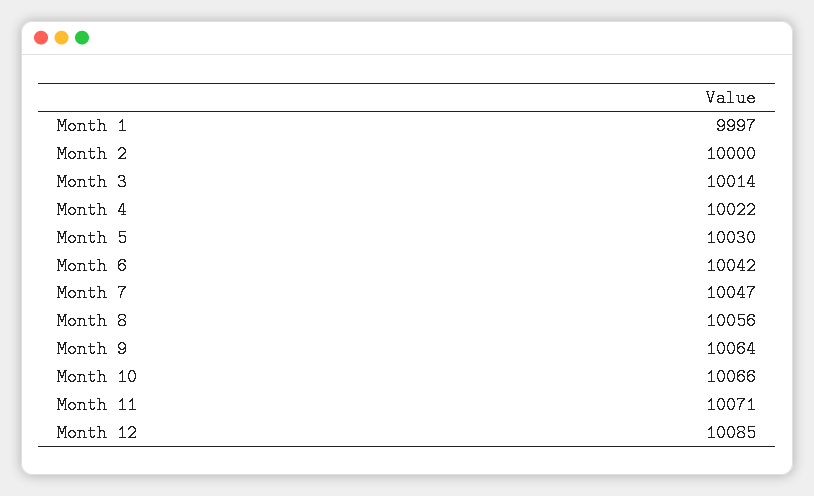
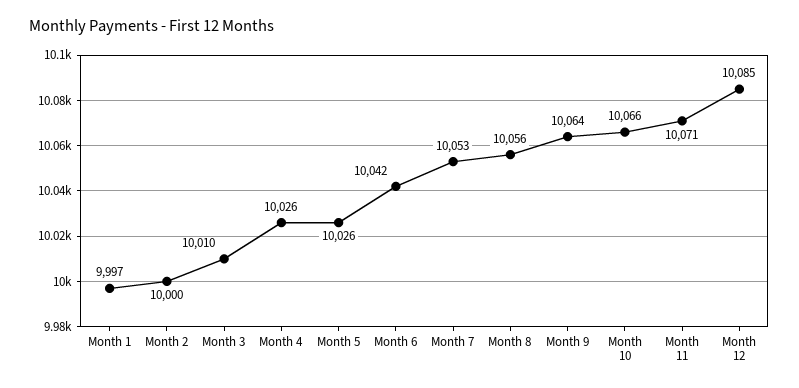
  {
    "Month 1": 9997,
    "Month 2": 10000,
-   "Month 3": 10014,
+   "Month 3": 10010,
-   "Month 4": 10022,
+   "Month 4": 10026,
-   "Month 5": 10030,
+   "Month 5": 10026,
    "Month 6": 10042,
-   "Month 7": 10047,
+   "Month 7": 10053,
    "Month 8": 10056,
    "Month 9": 10064,
    "Month 10": 10066,
    "Month 11": 10071,
    "Month 12": 10085
  }

